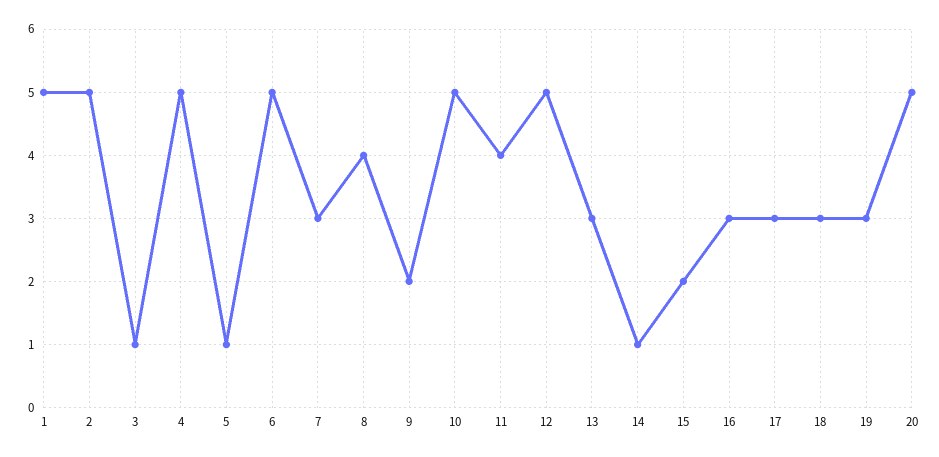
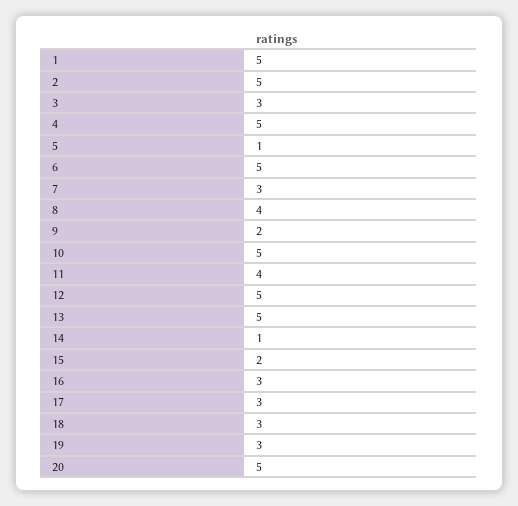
  {
    "1": 5,
    "2": 5,
-   "3": 1,
+   "3": 3,
    "4": 5,
    "5": 1,
    "6": 5,
    "7": 3,
    "8": 4,
    "9": 2,
    "10": 5,
    "11": 4,
    "12": 5,
-   "13": 3,
+   "13": 5,
    "14": 1,
    "15": 2,
    "16": 3,
    "17": 3,
    "18": 3,
    "19": 3,
    "20": 5
  }

